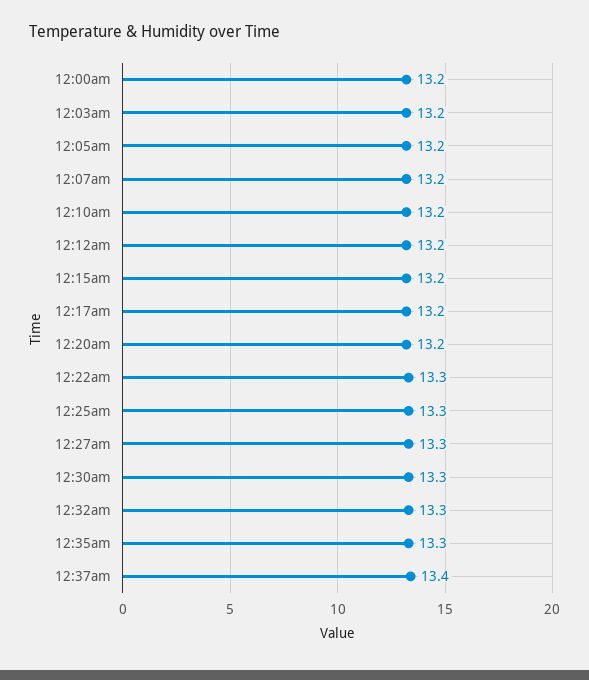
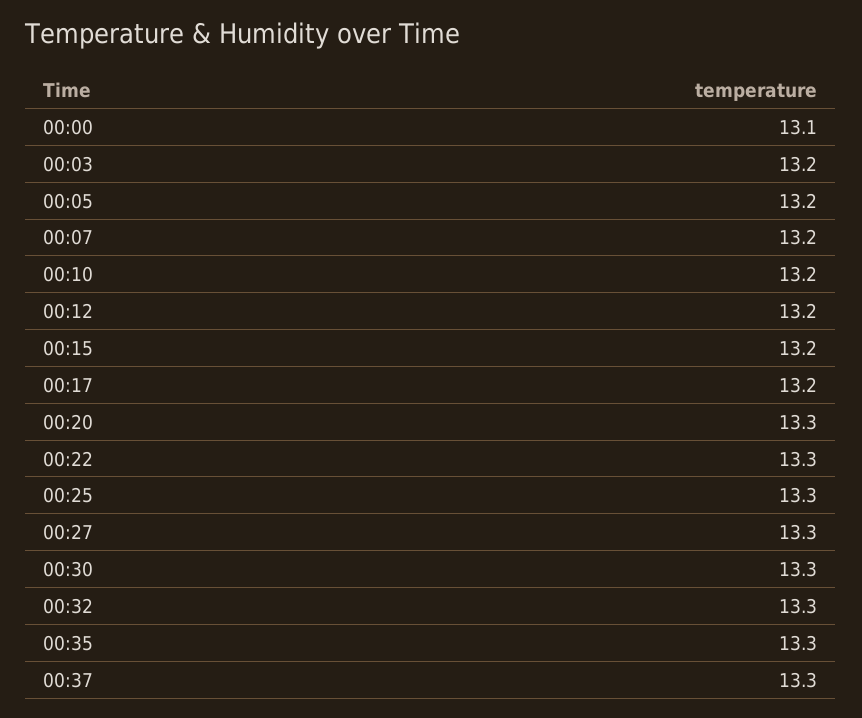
  {
-   "12:00am": 13.2,
+   "12:00am": 13.1,
    "12:03am": 13.2,
    "12:05am": 13.2,
    "12:07am": 13.2,
    "12:10am": 13.2,
    "12:12am": 13.2,
    "12:15am": 13.2,
    "12:17am": 13.2,
-   "12:20am": 13.2,
+   "12:20am": 13.3,
    "12:22am": 13.3,
    "12:25am": 13.3,
    "12:27am": 13.3,
    "12:30am": 13.3,
    "12:32am": 13.3,
    "12:35am": 13.3,
-   "12:37am": 13.4
+   "12:37am": 13.3
  }

